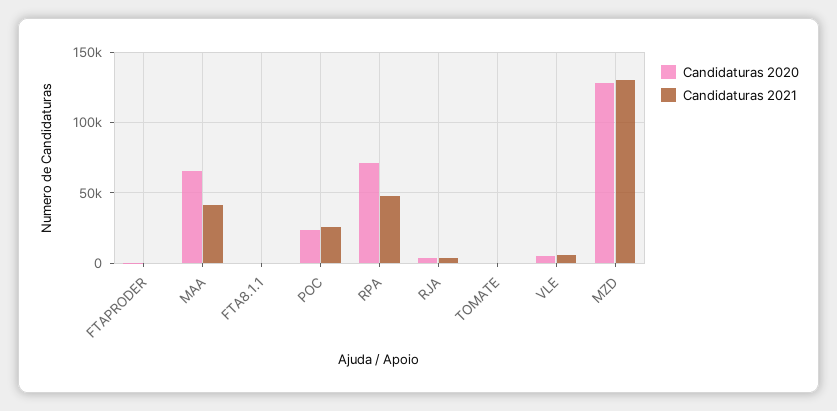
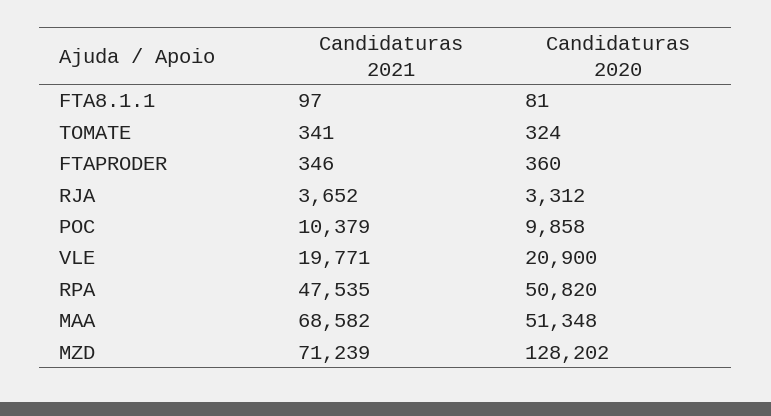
  {
    "Candidaturas 2020": {
      "FTAPRODER": 360,
-     "MAA": 65000,
+     "MAA": 51348,
      "FTA8.1.1": 81,
-     "POC": 25000,
+     "POC": 9858,
-     "RPA": 70000,
+     "RPA": 50820,
      "RJA": 3312,
      "TOMATE": 324,
-     "VLE": 5000,
+     "VLE": 20900,
      "MZD": 128202
    },
    "Candidaturas 2021": {
      "FTAPRODER": 346,
-     "MAA": 40000,
+     "MAA": 68582,
      "FTA8.1.1": 97,
-     "POC": 25000,
+     "POC": 10379,
      "RPA": 47535,
      "RJA": 3652,
      "TOMATE": 341,
-     "VLE": 5000,
+     "VLE": 19771,
-     "MZD": 130000
+     "MZD": 71239
    }
  }

